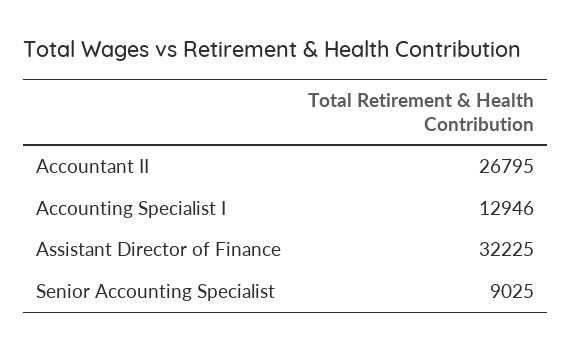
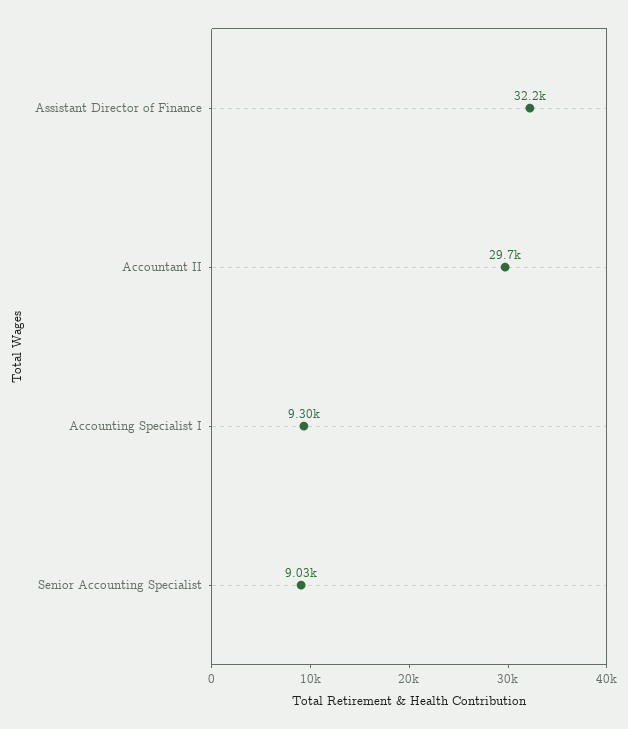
  {
-   "Accountant II": 26795,
+   "Accountant II": 29700,
-   "Accounting Specialist I": 12946,
+   "Accounting Specialist I": 9300,
    "Assistant Director of Finance": 32225,
    "Senior Accounting Specialist": 9025
  }

